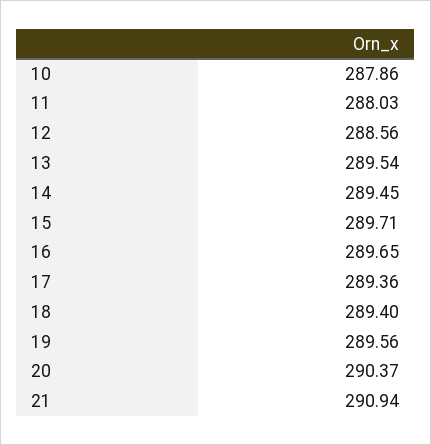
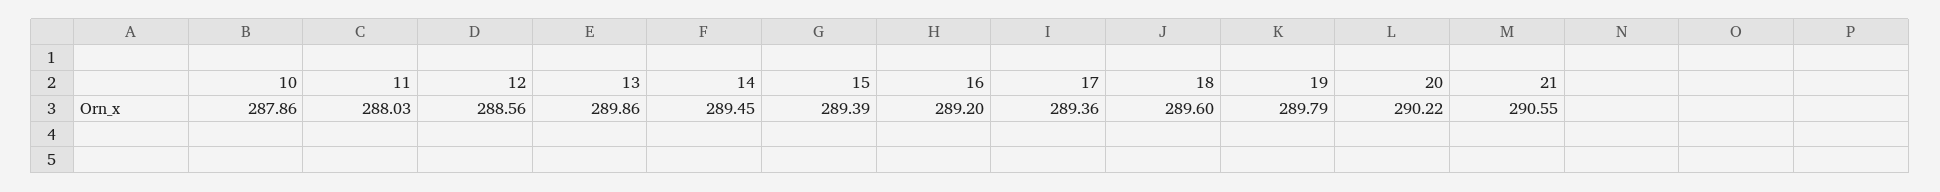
  {
    "10": 287.86,
    "11": 288.03,
    "12": 288.56,
-   "13": 289.54,
+   "13": 289.86,
    "14": 289.45,
-   "15": 289.71,
+   "15": 289.39,
-   "16": 289.65,
+   "16": 289.2,
    "17": 289.36,
-   "18": 289.4,
+   "18": 289.6,
-   "19": 289.56,
+   "19": 289.79,
-   "20": 290.37,
+   "20": 290.22,
-   "21": 290.94
+   "21": 290.55
  }

